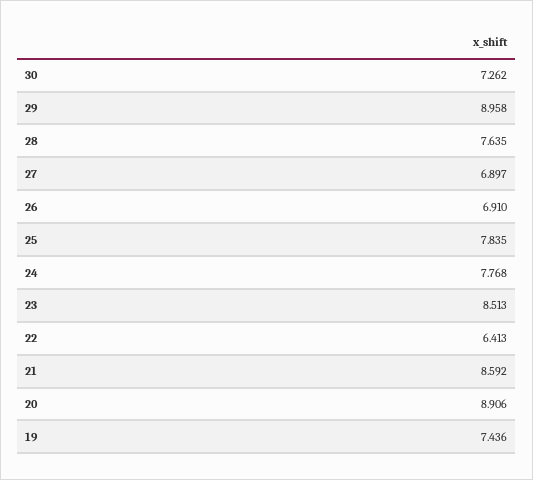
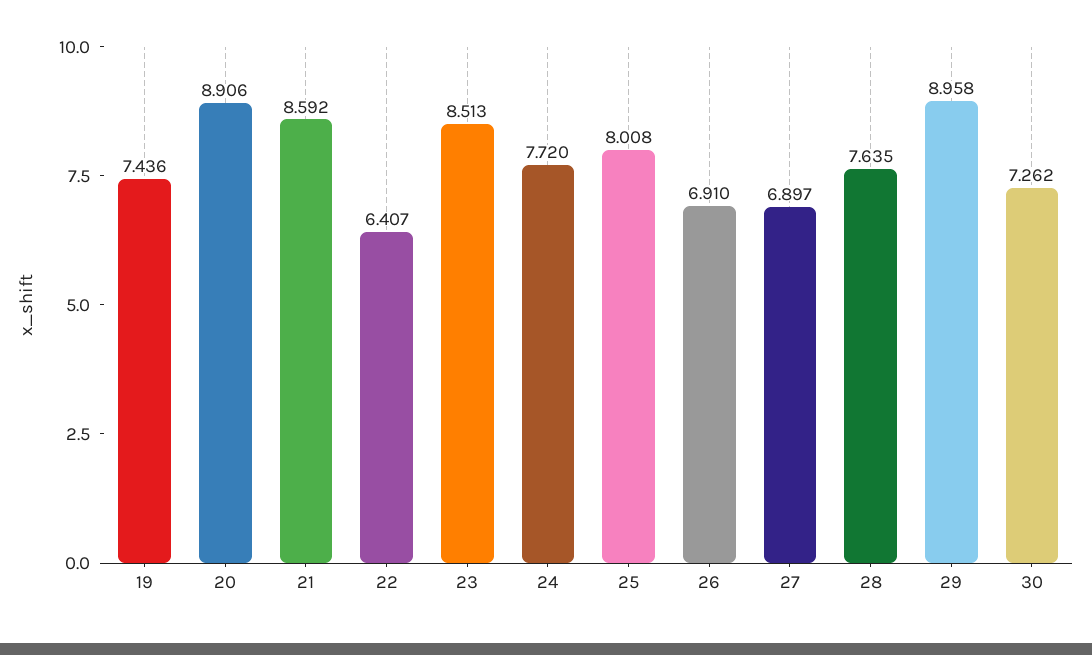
  {
    "30": 7.262,
    "29": 8.958,
    "28": 7.635,
    "27": 6.897,
    "26": 6.91,
-   "25": 7.835,
+   "25": 8.008,
-   "24": 7.768,
+   "24": 7.72,
    "23": 8.513,
-   "22": 6.413,
+   "22": 6.407,
    "21": 8.592,
    "20": 8.906,
    "19": 7.436
  }

